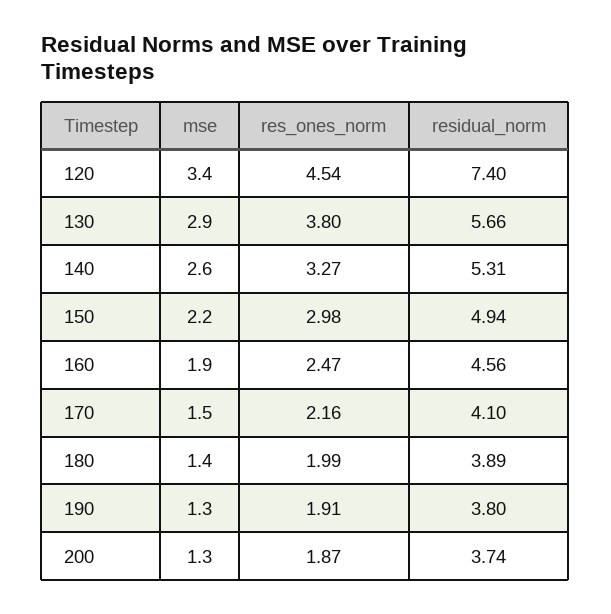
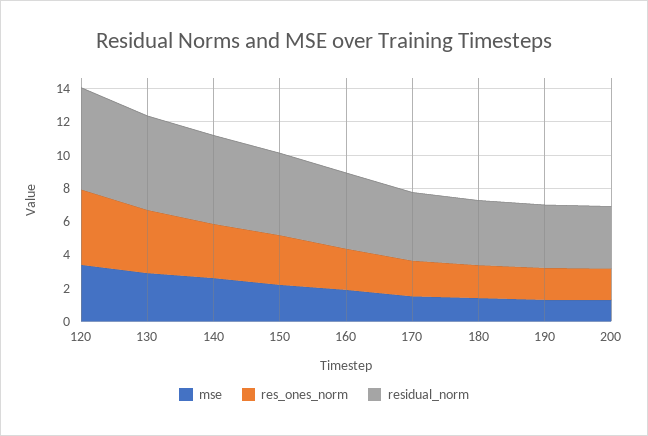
  {
    "mse": {
      "120": 3.4,
      "130": 2.9,
      "140": 2.6,
      "150": 2.2,
      "160": 1.9,
      "170": 1.5,
      "180": 1.4,
      "190": 1.3,
      "200": 1.3
    },
    "res_ones_norm": {
      "120": 4.54,
      "130": 3.8,
      "140": 3.27,
      "150": 2.98,
      "160": 2.47,
      "170": 2.16,
      "180": 1.99,
      "190": 1.91,
      "200": 1.87
    },
    "residual_norm": {
-     "120": 7.4,
+     "120": 6,
      "130": 5.66,
      "140": 5.31,
      "150": 4.94,
      "160": 4.56,
      "170": 4.1,
      "180": 3.89,
      "190": 3.8,
      "200": 3.74
    }
  }

